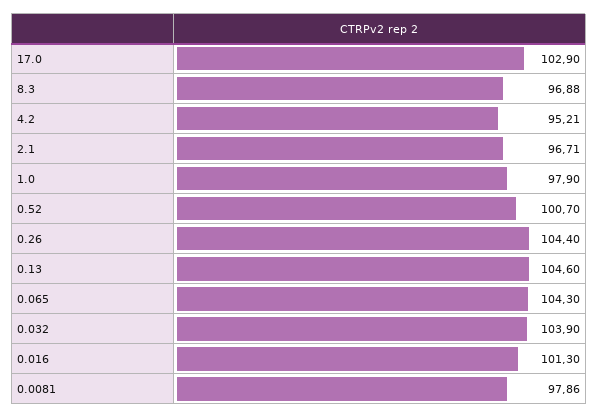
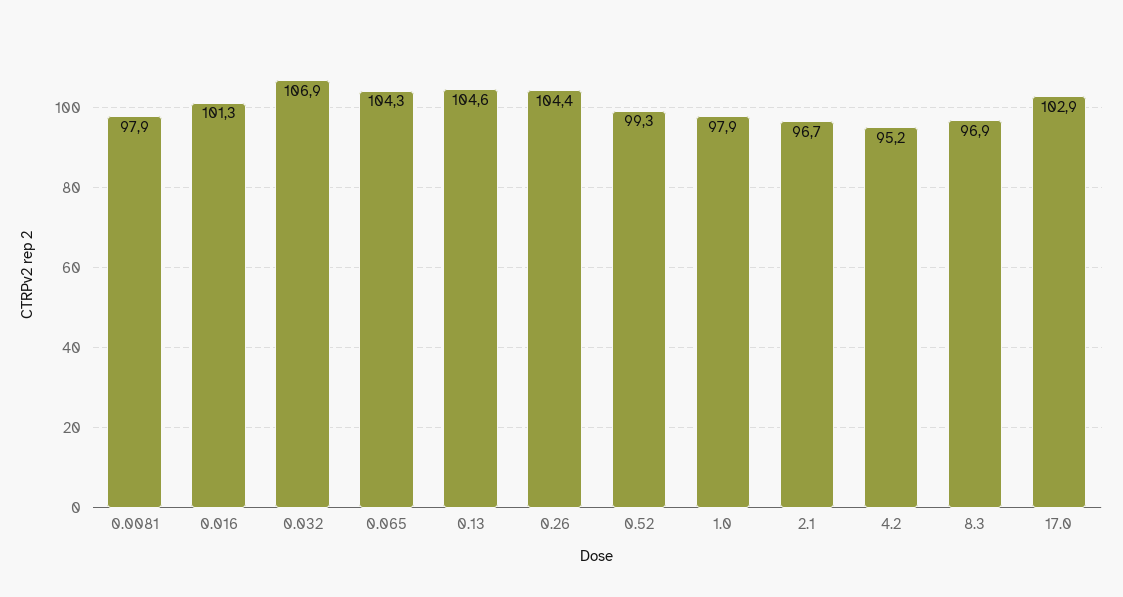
  {
    "17.0": 102.9,
    "8.3": 96.88,
    "4.2": 95.21,
    "2.1": 96.71,
    "1.0": 97.9,
-   "0.52": 100.7,
+   "0.52": 99.3,
    "0.26": 104.4,
    "0.13": 104.6,
    "0.065": 104.3,
-   "0.032": 103.9,
+   "0.032": 106.9,
    "0.016": 101.3,
    "0.0081": 97.86
  }

